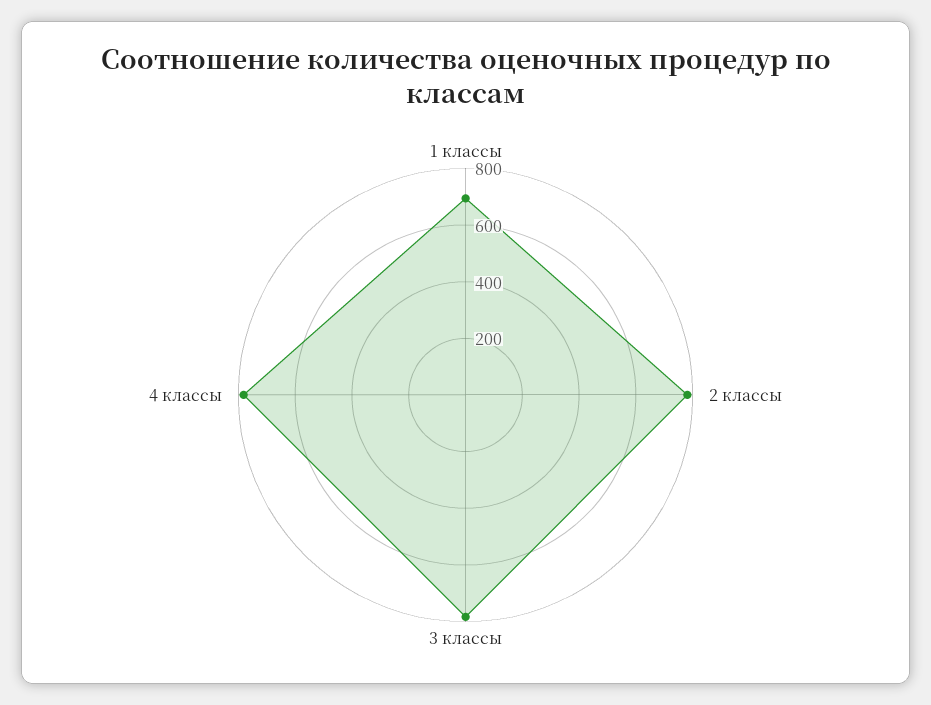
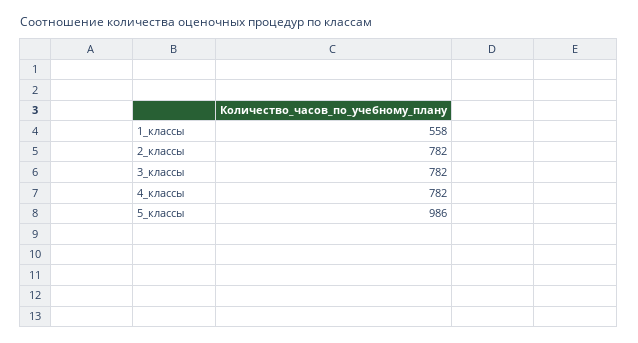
  {
-   "1 классы": 700,
+   "1 классы": 558,
    "2 классы": 782,
    "3 классы": 782,
-   "4 классы": 782
+   "4 классы": 782,
+   "5_классы": 986
  }

